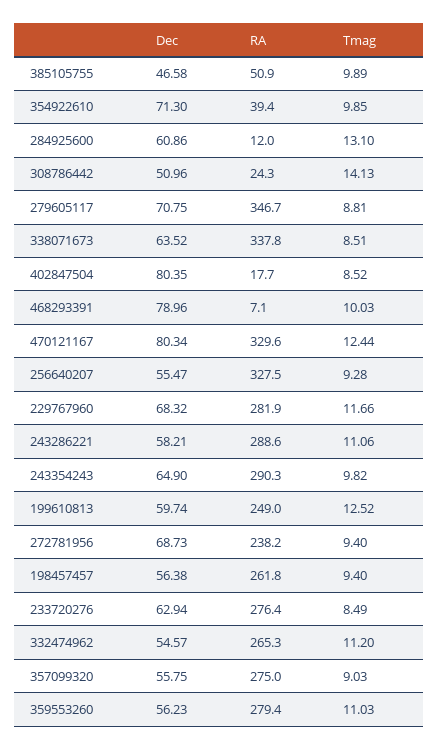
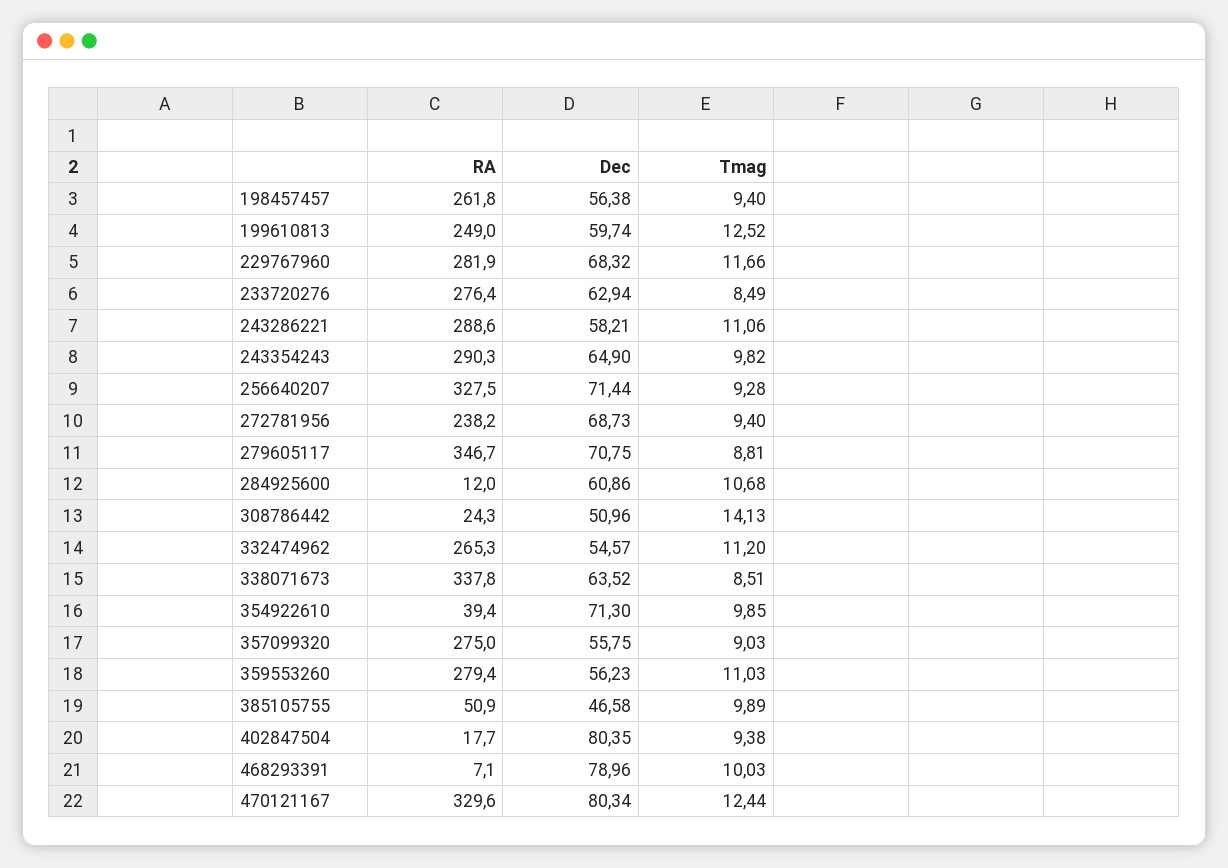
  {
    "Dec": {
      "385105755": 46.58,
      "354922610": 71.3,
      "284925600": 60.86,
      "308786442": 50.96,
      "279605117": 70.75,
      "338071673": 63.52,
      "402847504": 80.35,
      "468293391": 78.96,
      "470121167": 80.34,
-     "256640207": 55.47,
+     "256640207": 71.44,
      "229767960": 68.32,
      "243286221": 58.21,
      "243354243": 64.9,
      "199610813": 59.74,
      "272781956": 68.73,
      "198457457": 56.38,
      "233720276": 62.94,
      "332474962": 54.57,
      "357099320": 55.75,
      "359553260": 56.23
    },
    "RA": {
      "385105755": 50.9,
      "354922610": 39.4,
      "284925600": 12,
      "308786442": 24.3,
      "279605117": 346.7,
      "338071673": 337.8,
      "402847504": 17.7,
      "468293391": 7.1,
      "470121167": 329.6,
      "256640207": 327.5,
      "229767960": 281.9,
      "243286221": 288.6,
      "243354243": 290.3,
      "199610813": 249,
      "272781956": 238.2,
      "198457457": 261.8,
      "233720276": 276.4,
      "332474962": 265.3,
      "357099320": 275,
      "359553260": 279.4
    },
    "Tmag": {
      "385105755": 9.89,
      "354922610": 9.85,
-     "284925600": 13.1,
+     "284925600": 10.68,
      "308786442": 14.13,
      "279605117": 8.81,
      "338071673": 8.51,
-     "402847504": 8.52,
+     "402847504": 9.38,
      "468293391": 10.03,
      "470121167": 12.44,
      "256640207": 9.28,
      "229767960": 11.66,
      "243286221": 11.06,
      "243354243": 9.82,
      "199610813": 12.52,
      "272781956": 9.4,
      "198457457": 9.4,
      "233720276": 8.49,
      "332474962": 11.2,
      "357099320": 9.03,
      "359553260": 11.03
    }
  }

